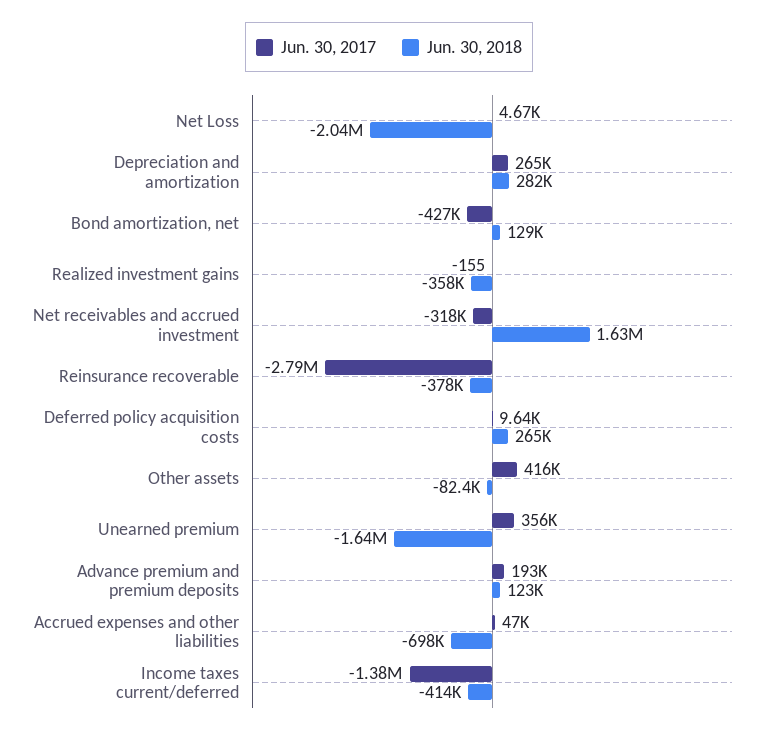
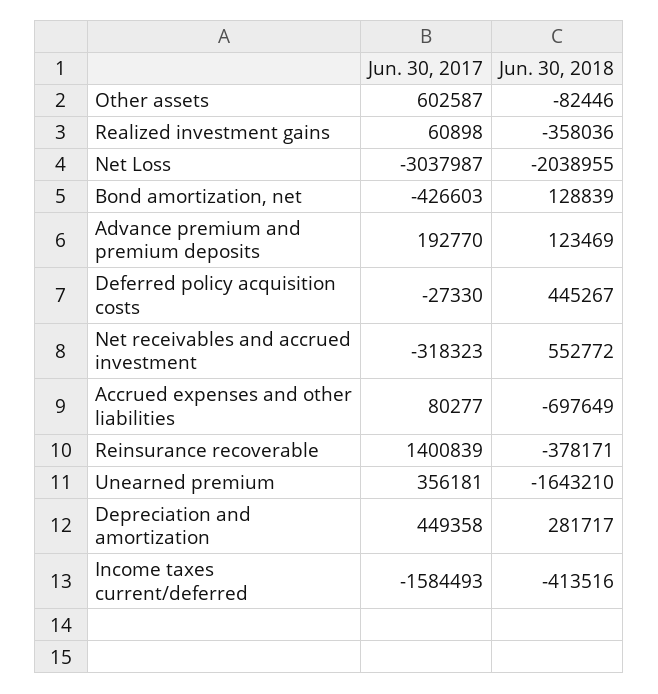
  {
    "Jun. 30, 2017": {
-     "Net Loss": 4670,
+     "Net Loss": -3037987,
-     "Depreciation and amortization": 265000,
+     "Depreciation and amortization": 449358,
      "Bond amortization, net": -426603,
-     "Realized investment gains": -155,
+     "Realized investment gains": 60898,
      "Net receivables and accrued investment": -318323,
-     "Reinsurance recoverable": -2790000,
+     "Reinsurance recoverable": 1400839,
-     "Deferred policy acquisition costs": 9640,
+     "Deferred policy acquisition costs": -27330,
-     "Other assets": 416000,
+     "Other assets": 602587,
      "Unearned premium": 356181,
      "Advance premium and premium deposits": 192770,
-     "Accrued expenses and other liabilities": 47000,
+     "Accrued expenses and other liabilities": 80277,
-     "Income taxes current/deferred": -1380000
+     "Income taxes current/deferred": -1584493
    },
    "Jun. 30, 2018": {
      "Net Loss": -2038955,
      "Depreciation and amortization": 281717,
      "Bond amortization, net": 128839,
      "Realized investment gains": -358036,
-     "Net receivables and accrued investment": 1630000,
+     "Net receivables and accrued investment": 552772,
      "Reinsurance recoverable": -378171,
-     "Deferred policy acquisition costs": 265000,
+     "Deferred policy acquisition costs": 445267,
      "Other assets": -82446,
      "Unearned premium": -1643210,
      "Advance premium and premium deposits": 123469,
      "Accrued expenses and other liabilities": -697649,
      "Income taxes current/deferred": -413516
    }
  }

